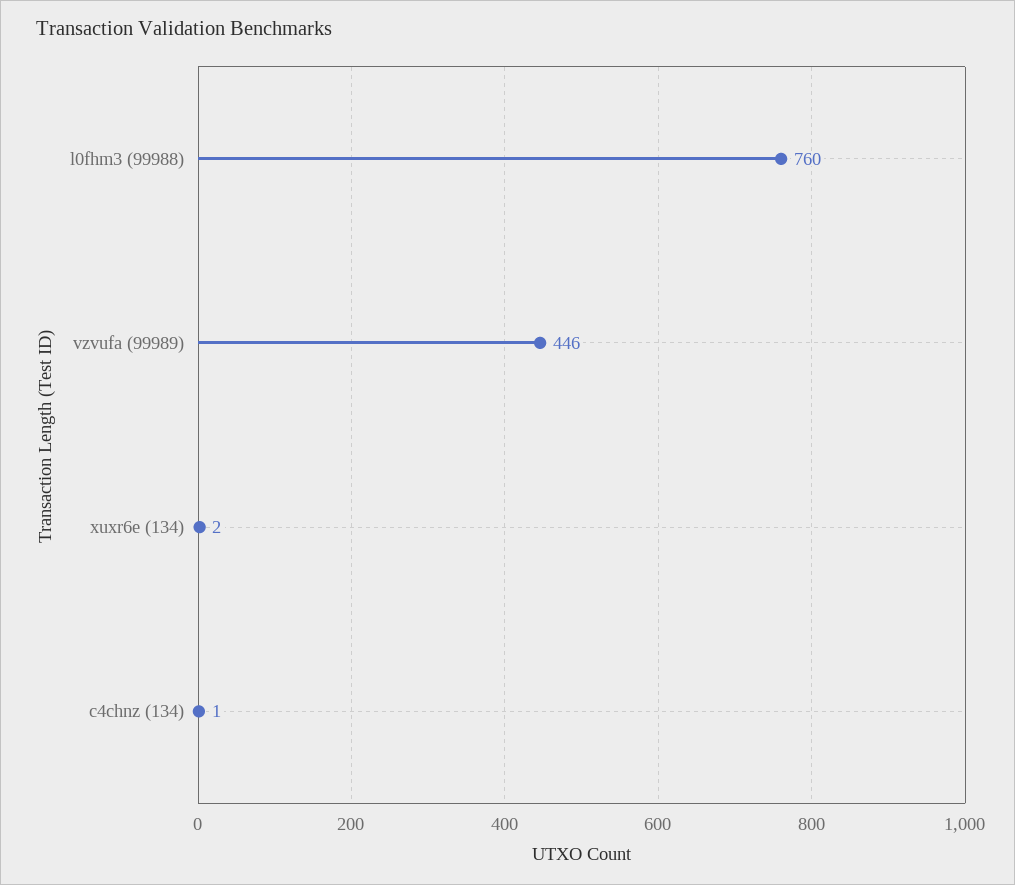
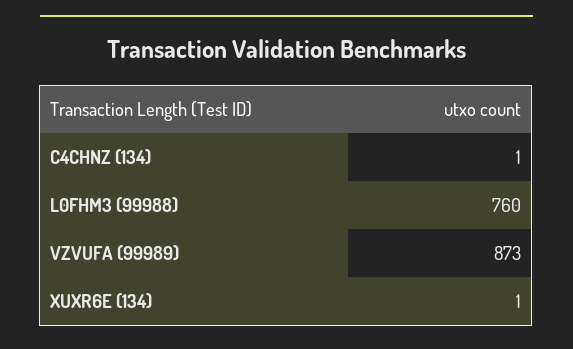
  {
    "l0fhm3 (99988)": 760,
-   "vzvufa (99989)": 446,
+   "vzvufa (99989)": 873,
-   "xuxr6e (134)": 2,
+   "xuxr6e (134)": 1,
    "c4chnz (134)": 1
  }

